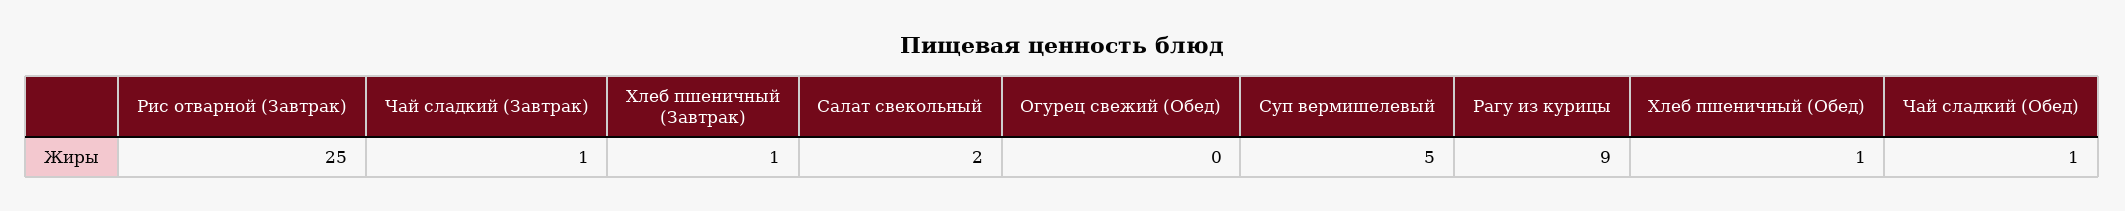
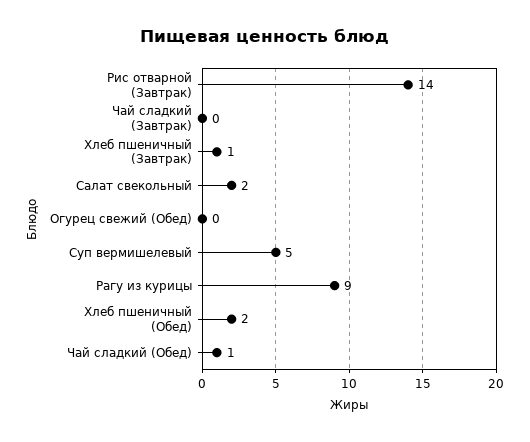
  {
-   "Рис отварной (Завтрак)": 25,
+   "Рис отварной (Завтрак)": 14,
-   "Чай сладкий (Завтрак)": 1,
+   "Чай сладкий (Завтрак)": 0,
    "Хлеб пшеничный (Завтрак)": 1,
    "Салат свекольный": 2,
    "Огурец свежий (Обед)": 0,
    "Суп вермишелевый": 5,
    "Рагу из курицы": 9,
-   "Хлеб пшеничный (Обед)": 1,
+   "Хлеб пшеничный (Обед)": 2,
    "Чай сладкий (Обед)": 1
  }

